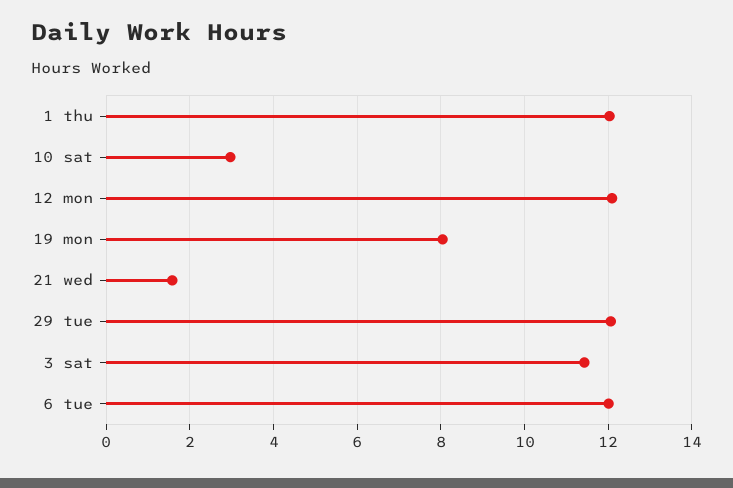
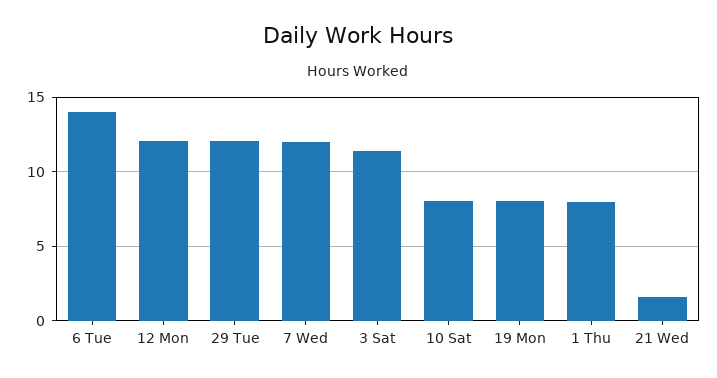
  {
-   "1 thu": 12,
+   "1 thu": 8,
-   "10 sat": 3,
+   "10 sat": 8,
    "12 mon": 12,
    "19 mon": 8,
    "21 wed": 1.6,
    "29 tue": 12,
    "3 sat": 11.4,
-   "6 tue": 12
+   "6 tue": 14,
+   "7 Wed": 12
  }

